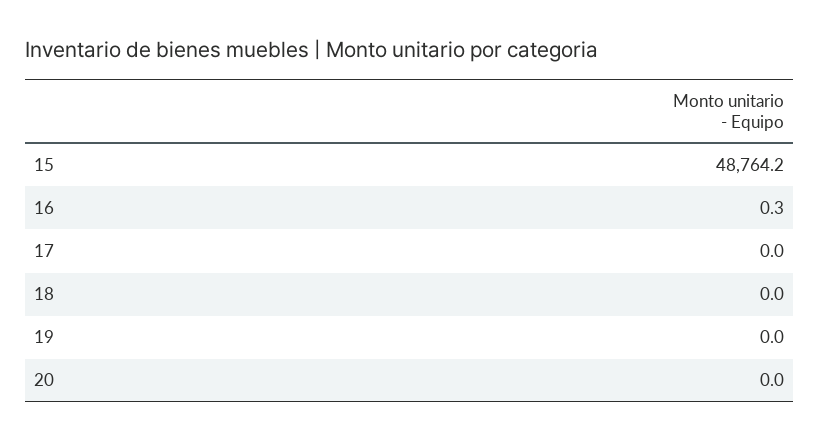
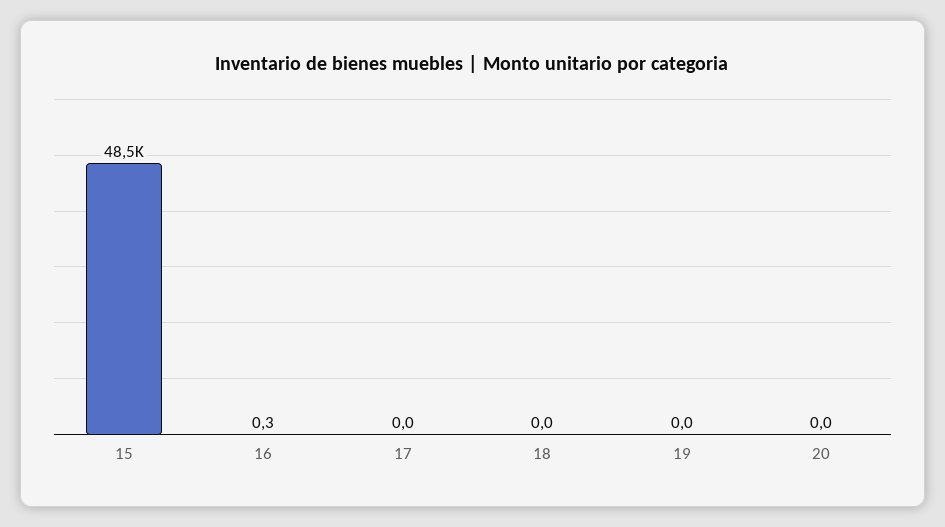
  {
-   "15": 48764.2,
+   "15": 48500,
    "16": 0.3,
    "17": 0,
    "18": 0,
    "19": 0,
    "20": 0
  }

